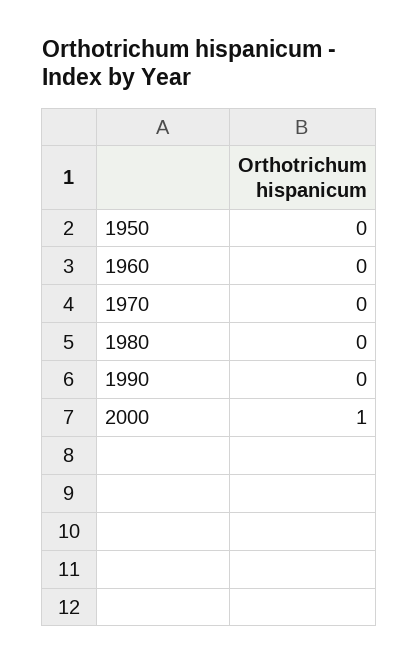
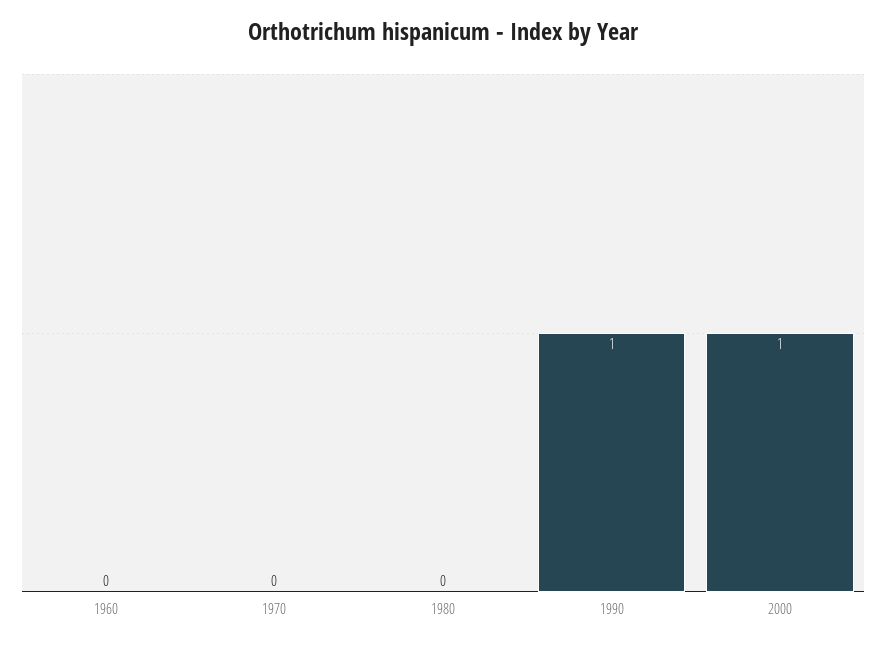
  {
-   "1950": 0,
    "1960": 0,
    "1970": 0,
    "1980": 0,
-   "1990": 0,
+   "1990": 1,
    "2000": 1
  }

